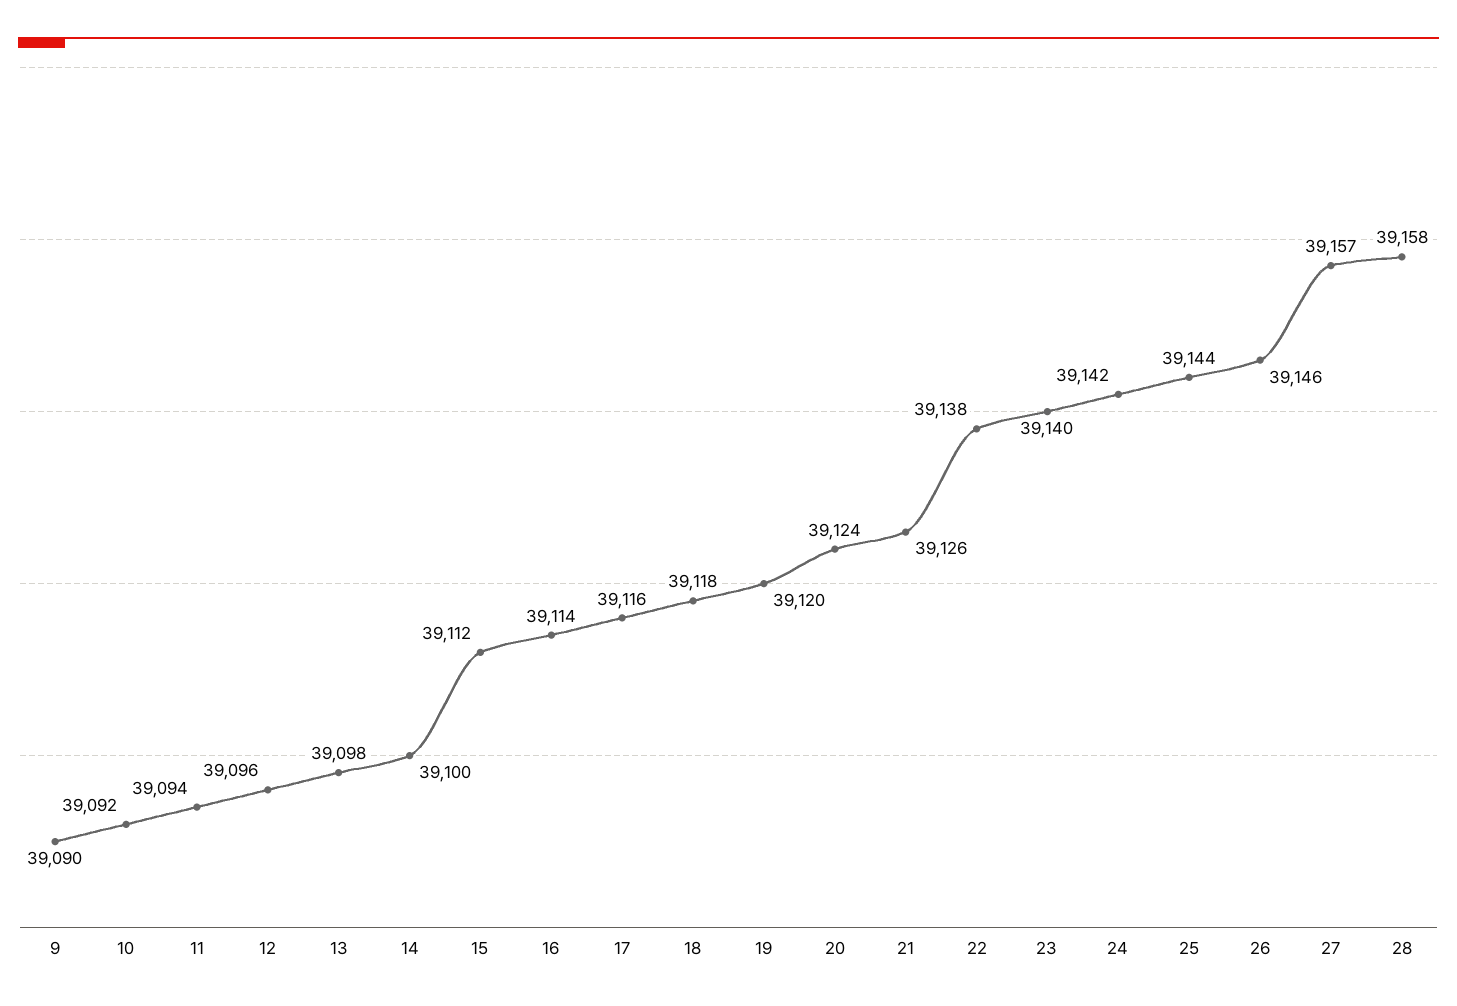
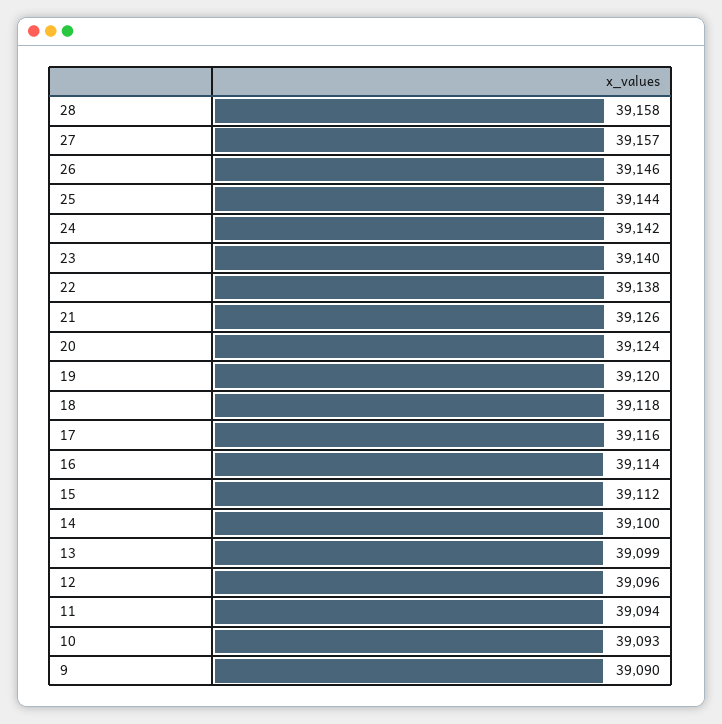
  {
    "9": 39090,
-   "10": 39092,
+   "10": 39093,
    "11": 39094,
    "12": 39096,
-   "13": 39098,
+   "13": 39099,
    "14": 39100,
    "15": 39112,
    "16": 39114,
    "17": 39116,
    "18": 39118,
    "19": 39120,
    "20": 39124,
    "21": 39126,
    "22": 39138,
    "23": 39140,
    "24": 39142,
    "25": 39144,
    "26": 39146,
    "27": 39157,
    "28": 39158
  }

